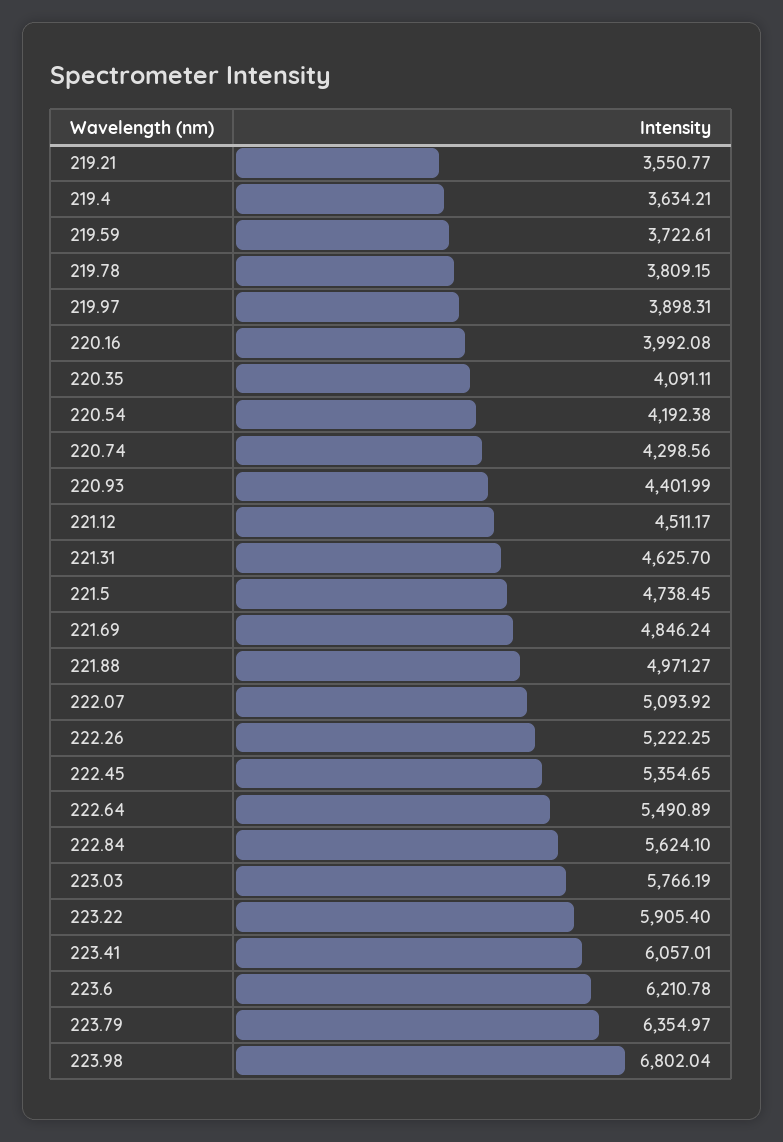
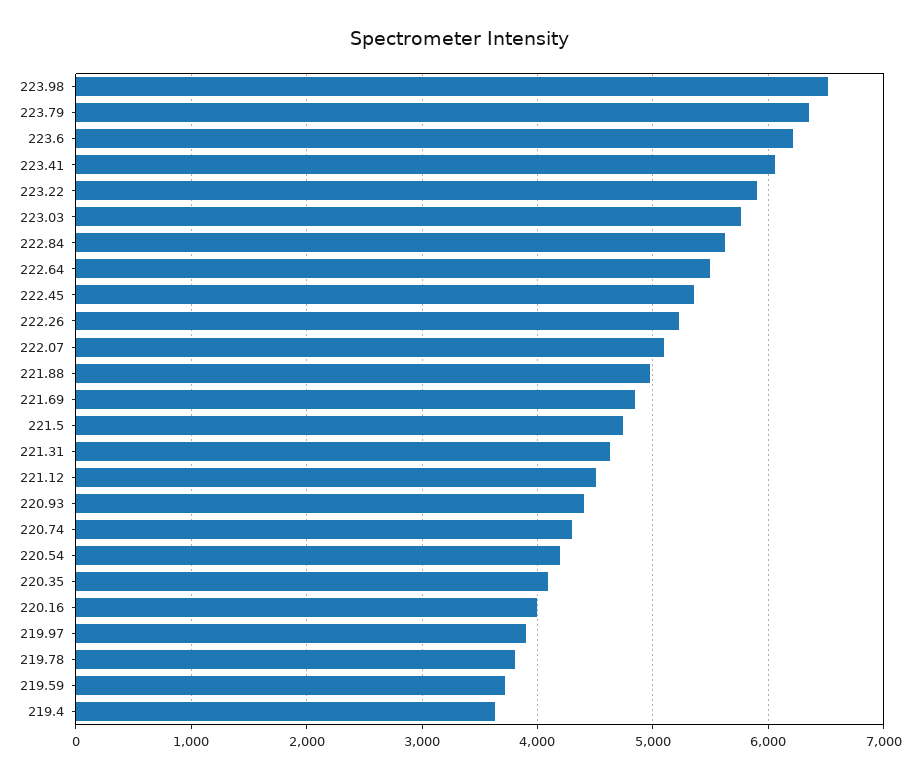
  {
-   "219.21": 3550.77,
    "219.4": 3634.21,
    "219.59": 3722.61,
    "219.78": 3809.15,
    "219.97": 3898.31,
    "220.16": 3992.08,
    "220.35": 4091.11,
    "220.54": 4192.38,
    "220.74": 4298.56,
    "220.93": 4401.99,
    "221.12": 4511.17,
    "221.31": 4625.7,
    "221.5": 4738.45,
    "221.69": 4846.24,
    "221.88": 4971.27,
    "222.07": 5093.92,
    "222.26": 5222.25,
    "222.45": 5354.65,
    "222.64": 5490.89,
    "222.84": 5624.1,
    "223.03": 5766.19,
    "223.22": 5905.4,
    "223.41": 6057.01,
    "223.6": 6210.78,
    "223.79": 6354.97,
-   "223.98": 6802.04
+   "223.98": 6500
  }

